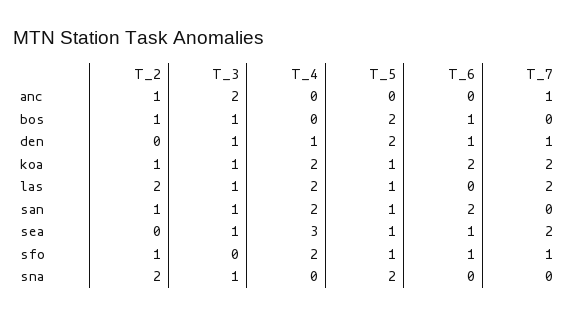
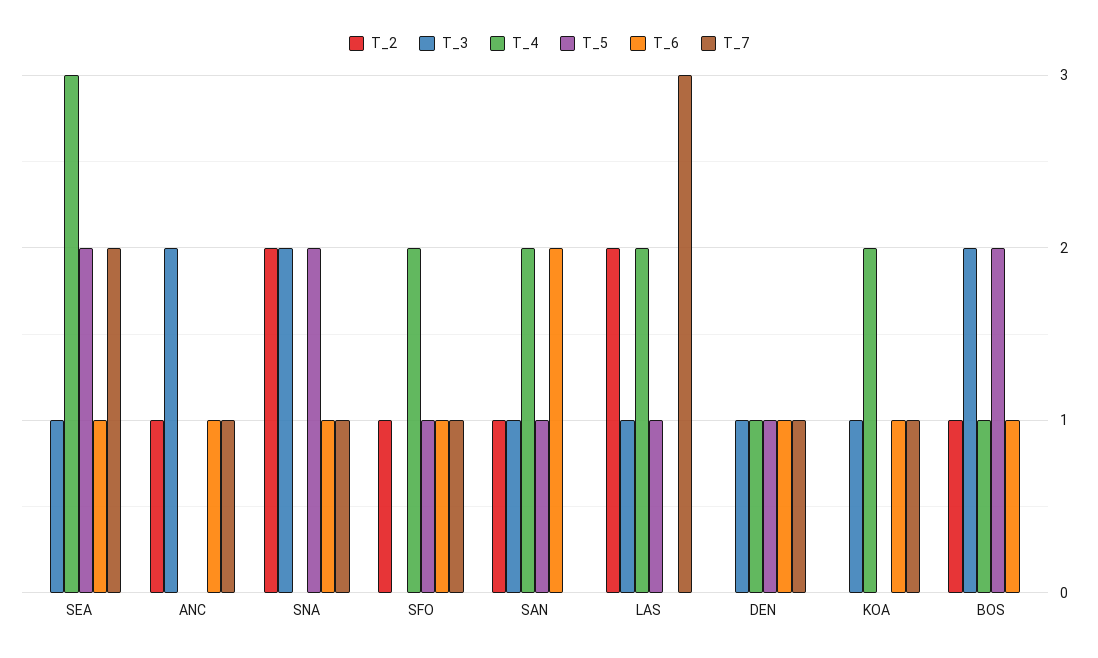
  {
    "T_2": {
      "anc": 1,
      "bos": 1,
      "den": 0,
-     "koa": 1,
+     "koa": 0,
      "las": 2,
      "san": 1,
      "sea": 0,
      "sfo": 1,
      "sna": 2
    },
    "T_3": {
      "anc": 2,
-     "bos": 1,
+     "bos": 2,
      "den": 1,
      "koa": 1,
      "las": 1,
      "san": 1,
      "sea": 1,
      "sfo": 0,
-     "sna": 1
+     "sna": 2
    },
    "T_4": {
      "anc": 0,
-     "bos": 0,
+     "bos": 1,
      "den": 1,
      "koa": 2,
      "las": 2,
      "san": 2,
      "sea": 3,
      "sfo": 2,
      "sna": 0
    },
    "T_5": {
      "anc": 0,
      "bos": 2,
-     "den": 2,
+     "den": 1,
-     "koa": 1,
+     "koa": 0,
      "las": 1,
      "san": 1,
-     "sea": 1,
+     "sea": 2,
      "sfo": 1,
      "sna": 2
    },
    "T_6": {
-     "anc": 0,
+     "anc": 1,
      "bos": 1,
      "den": 1,
-     "koa": 2,
+     "koa": 1,
      "las": 0,
      "san": 2,
      "sea": 1,
      "sfo": 1,
-     "sna": 0
+     "sna": 1
    },
    "T_7": {
      "anc": 1,
      "bos": 0,
      "den": 1,
-     "koa": 2,
+     "koa": 1,
-     "las": 2,
+     "las": 3,
      "san": 0,
      "sea": 2,
      "sfo": 1,
-     "sna": 0
+     "sna": 1
    }
  }

